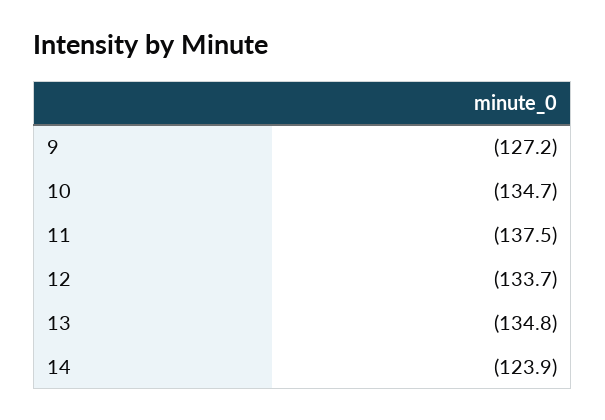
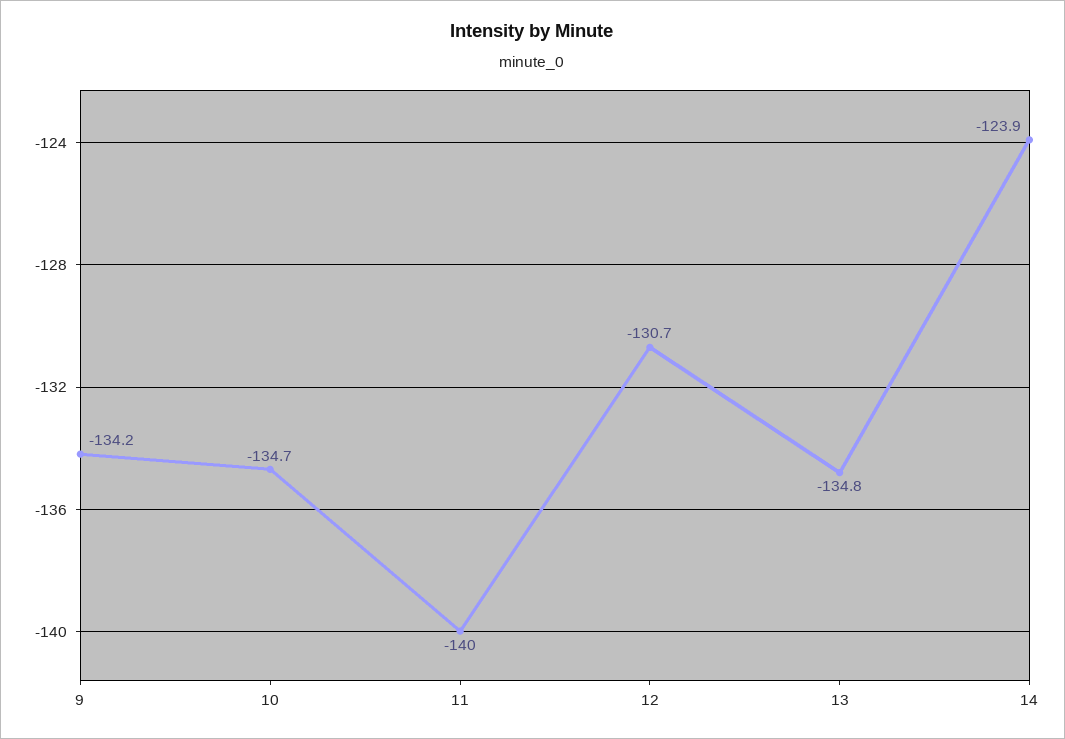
  {
-   "9": -127.2,
+   "9": -134.2,
    "10": -134.7,
-   "11": -137.5,
+   "11": -140,
-   "12": -133.7,
+   "12": -130.7,
    "13": -134.8,
    "14": -123.9
  }

